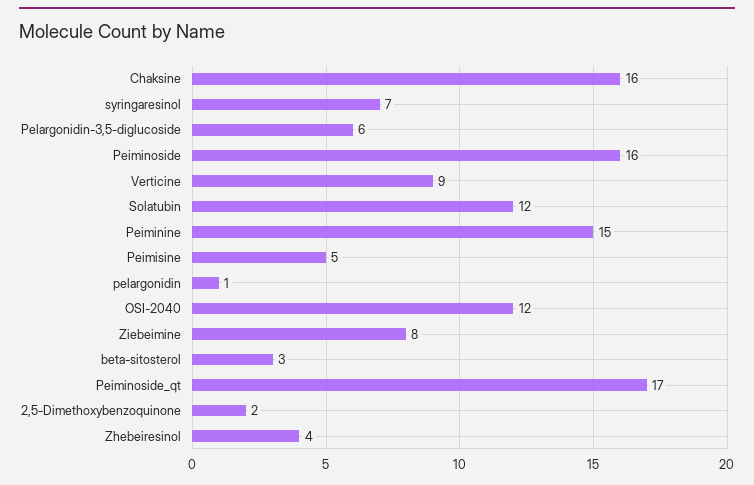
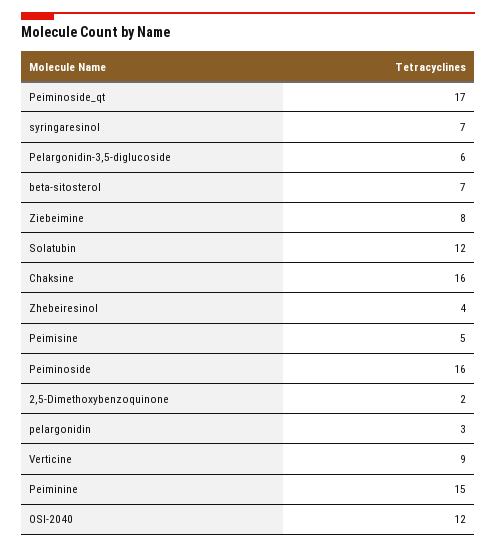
  {
    "Chaksine": 16,
    "syringaresinol": 7,
    "Pelargonidin-3,5-diglucoside": 6,
    "Peiminoside": 16,
    "Verticine": 9,
    "Solatubin": 12,
    "Peiminine": 15,
    "Peimisine": 5,
-   "pelargonidin": 1,
+   "pelargonidin": 3,
    "OSI-2040": 12,
    "Ziebeimine": 8,
-   "beta-sitosterol": 3,
+   "beta-sitosterol": 7,
    "Peiminoside_qt": 17,
    "2,5-Dimethoxybenzoquinone": 2,
    "Zhebeiresinol": 4
  }

